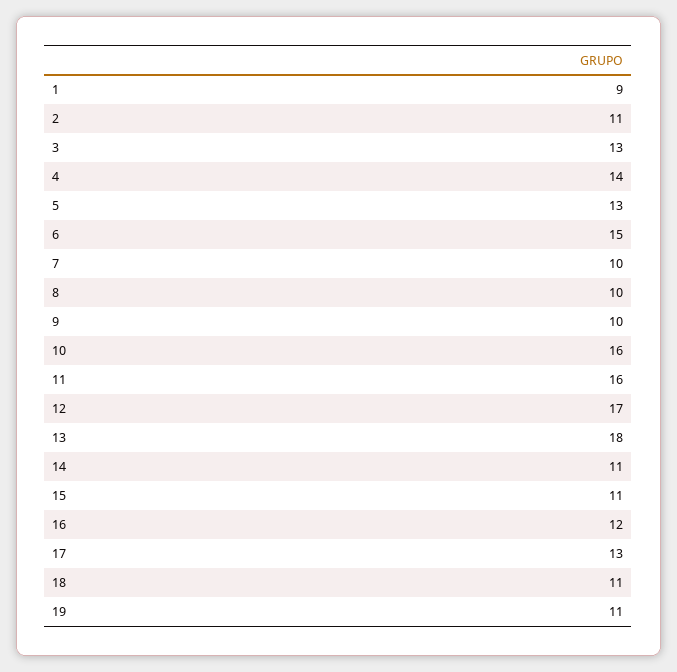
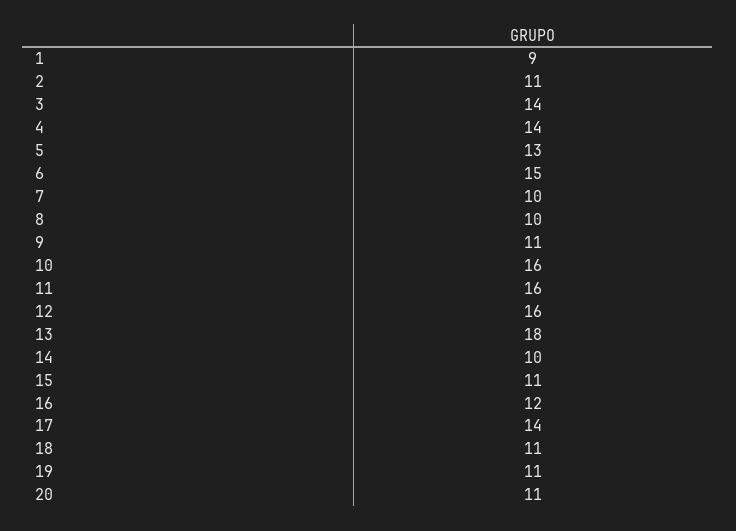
  {
    "1": 9,
    "2": 11,
-   "3": 13,
+   "3": 14,
    "4": 14,
    "5": 13,
    "6": 15,
    "7": 10,
    "8": 10,
-   "9": 10,
+   "9": 11,
    "10": 16,
    "11": 16,
-   "12": 17,
+   "12": 16,
    "13": 18,
-   "14": 11,
+   "14": 10,
    "15": 11,
    "16": 12,
-   "17": 13,
+   "17": 14,
    "18": 11,
-   "19": 11
+   "19": 11,
+   "20": 11
  }

